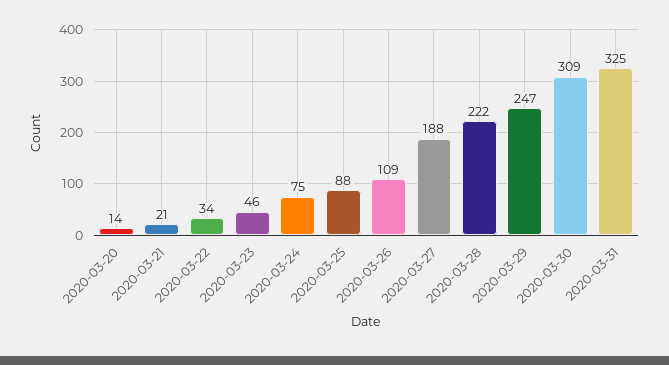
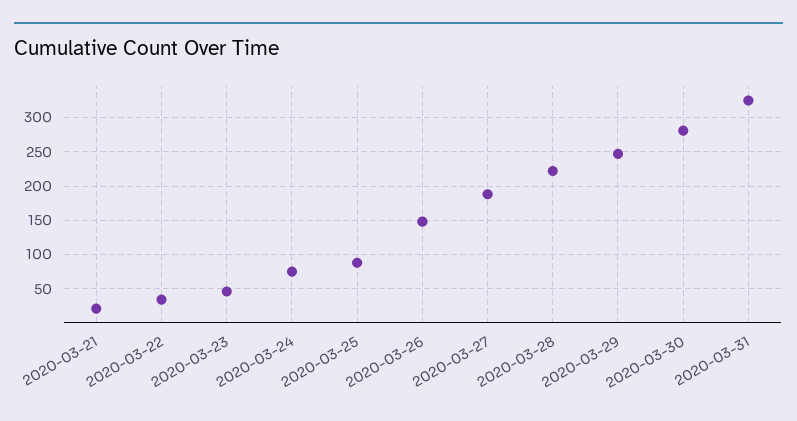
  {
-   "2020-03-20": 14,
    "2020-03-21": 21,
    "2020-03-22": 34,
    "2020-03-23": 46,
    "2020-03-24": 75,
    "2020-03-25": 88,
-   "2020-03-26": 109,
+   "2020-03-26": 150,
    "2020-03-27": 188,
    "2020-03-28": 222,
    "2020-03-29": 247,
-   "2020-03-30": 309,
+   "2020-03-30": 280,
    "2020-03-31": 325
  }

